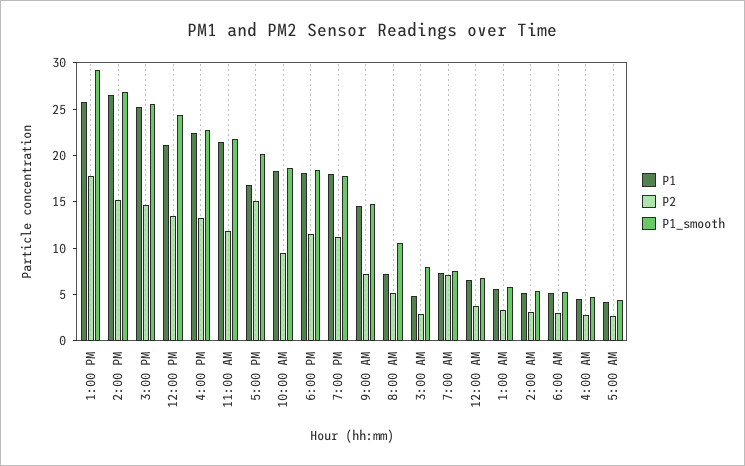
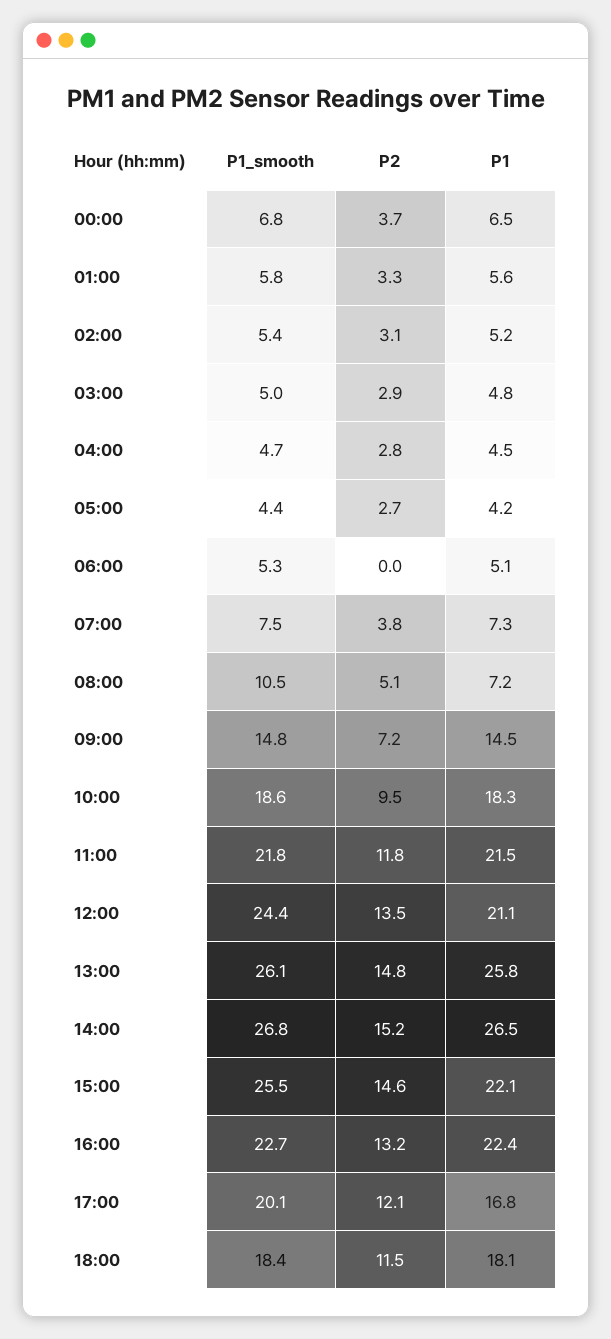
  {
    "P1": {
      "1:00 PM": 25.8,
      "2:00 PM": 26.5,
-     "3:00 PM": 25,
+     "3:00 PM": 22.1,
      "12:00 PM": 21.1,
      "4:00 PM": 22.4,
      "11:00 AM": 21.5,
      "5:00 PM": 16.8,
      "10:00 AM": 18.3,
      "6:00 PM": 18.1,
-     "7:00 PM": 18,
      "9:00 AM": 14.5,
      "8:00 AM": 7.2,
      "3:00 AM": 4.8,
      "7:00 AM": 7.3,
      "12:00 AM": 6.5,
      "1:00 AM": 5.6,
      "2:00 AM": 5.2,
      "6:00 AM": 5.1,
      "4:00 AM": 4.5,
      "5:00 AM": 4.2
    },
    "P2": {
-     "1:00 PM": 18,
+     "1:00 PM": 14.8,
      "2:00 PM": 15.2,
      "3:00 PM": 14.6,
      "12:00 PM": 13.5,
      "4:00 PM": 13.2,
      "11:00 AM": 11.8,
-     "5:00 PM": 15,
+     "5:00 PM": 12.1,
      "10:00 AM": 9.5,
      "6:00 PM": 11.5,
-     "7:00 PM": 11,
      "9:00 AM": 7.2,
      "8:00 AM": 5.1,
      "3:00 AM": 2.9,
-     "7:00 AM": 7,
+     "7:00 AM": 3.8,
      "12:00 AM": 3.7,
      "1:00 AM": 3.3,
      "2:00 AM": 3.1,
-     "6:00 AM": 3,
+     "6:00 AM": 0,
      "4:00 AM": 2.8,
      "5:00 AM": 2.7
    },
    "P1_smooth": {
-     "1:00 PM": 29,
+     "1:00 PM": 26.1,
      "2:00 PM": 26.8,
      "3:00 PM": 25.5,
      "12:00 PM": 24.4,
      "4:00 PM": 22.7,
      "11:00 AM": 21.8,
      "5:00 PM": 20.1,
      "10:00 AM": 18.6,
      "6:00 PM": 18.4,
-     "7:00 PM": 18,
      "9:00 AM": 14.8,
      "8:00 AM": 10.5,
-     "3:00 AM": 8,
+     "3:00 AM": 5,
      "7:00 AM": 7.5,
      "12:00 AM": 6.8,
      "1:00 AM": 5.8,
      "2:00 AM": 5.4,
      "6:00 AM": 5.3,
      "4:00 AM": 4.7,
      "5:00 AM": 4.4
    }
  }

